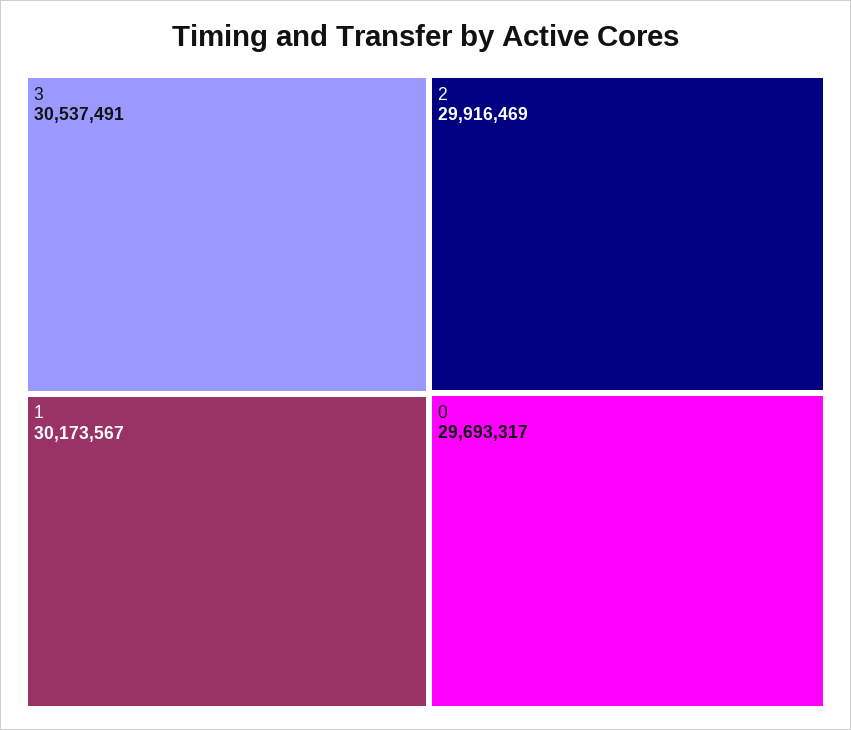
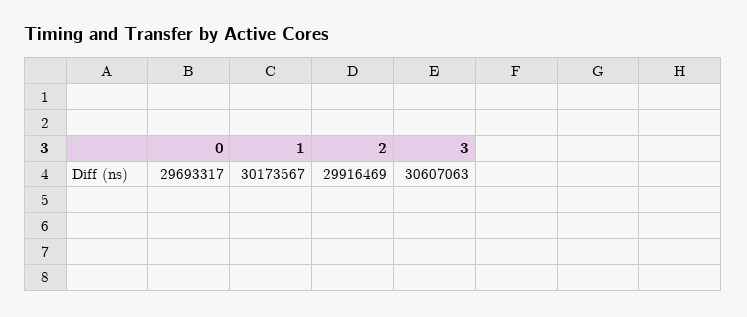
  {
-   "3": 30537491,
+   "3": 30607063,
    "1": 30173567,
    "2": 29916469,
    "0": 29693317
  }

